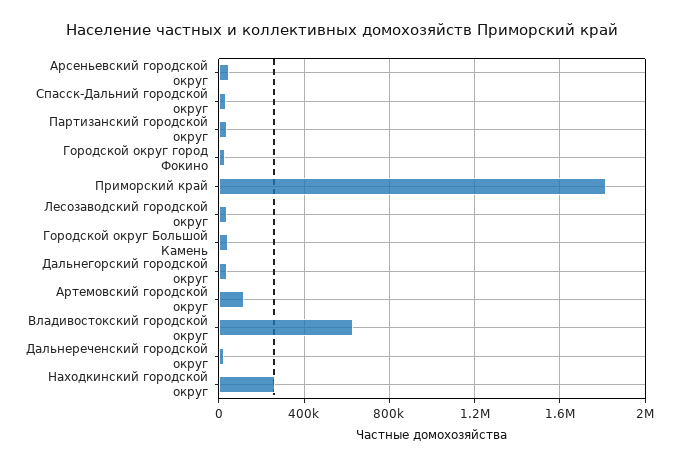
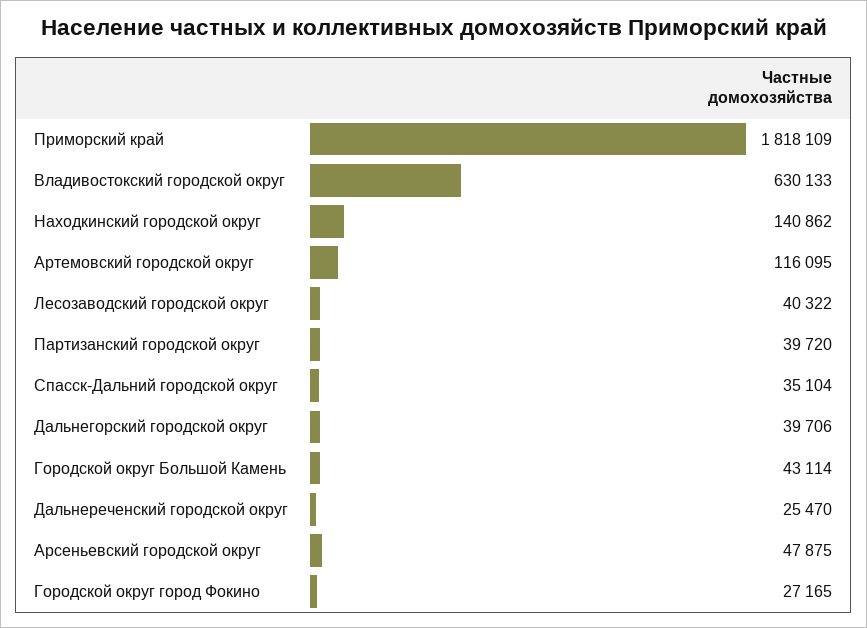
  {
    "Арсеньевский городской округ": 47875,
    "Спасск-Дальний городской округ": 35104,
    "Партизанский городской округ": 39720,
    "Городской округ город Фокино": 27165,
    "Приморский край": 1818109,
    "Лесозаводский городской округ": 40322,
    "Городской округ Большой Камень": 43114,
    "Дальнегорский городской округ": 39706,
    "Артемовский городской округ": 116095,
    "Владивостокский городской округ": 630133,
    "Дальнереченский городской округ": 25470,
-   "Находкинский городской округ": 250000
+   "Находкинский городской округ": 140862
  }

